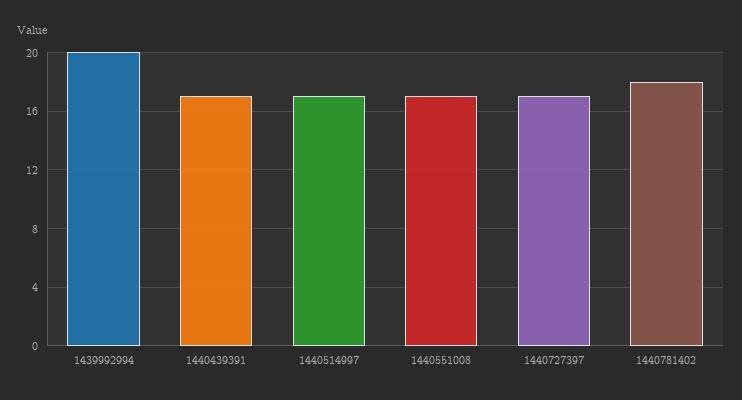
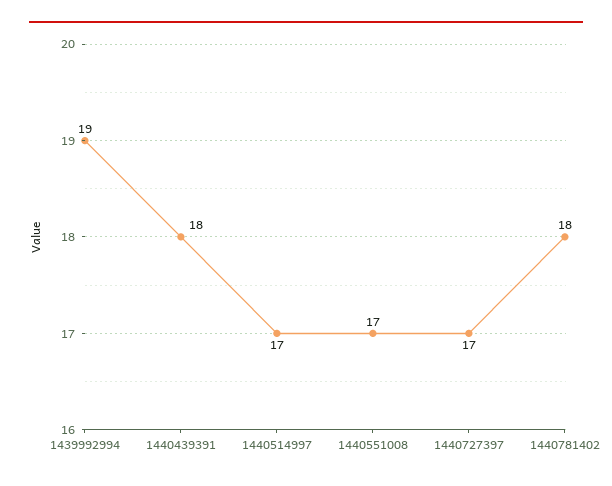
  {
-   "1439992994": 20,
+   "1439992994": 19,
-   "1440439391": 17,
+   "1440439391": 18,
    "1440514997": 17,
    "1440551008": 17,
    "1440727397": 17,
    "1440781402": 18
  }

